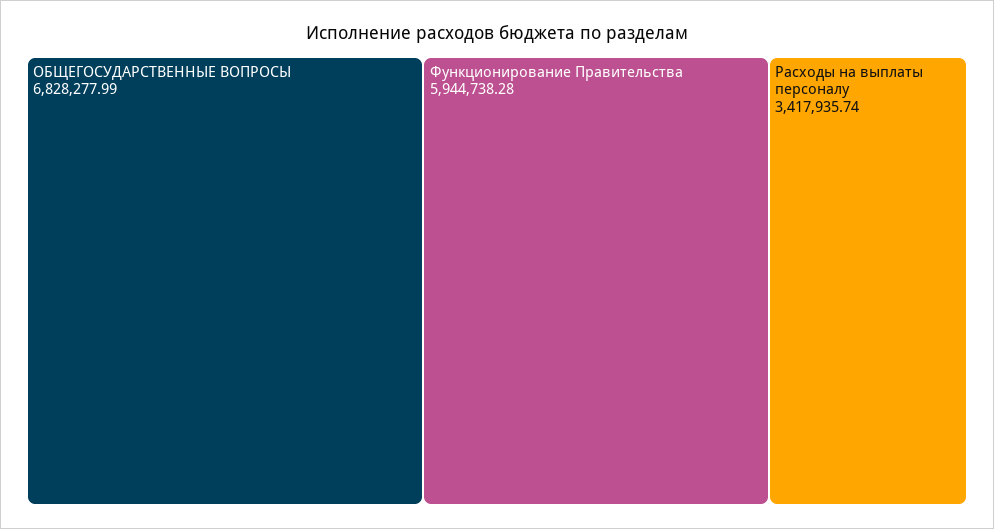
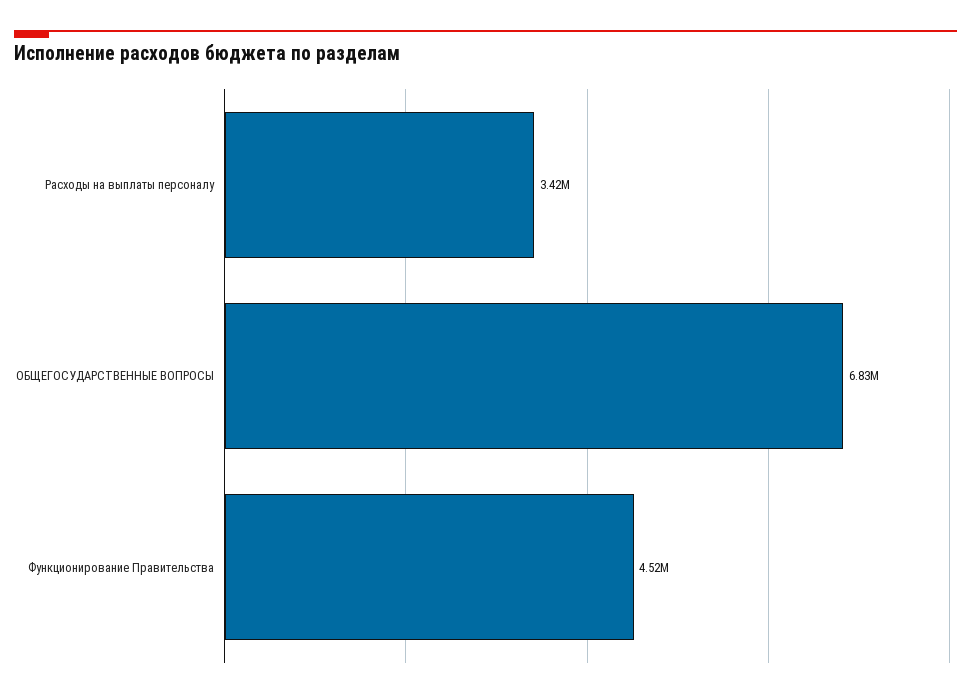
  {
    "ОБЩЕГОСУДАРСТВЕННЫЕ ВОПРОСЫ": 6828277.99,
-   "Функционирование Правительства": 5944738.28,
+   "Функционирование Правительства": 4520000,
    "Расходы на выплаты персоналу": 3417935.74
  }

